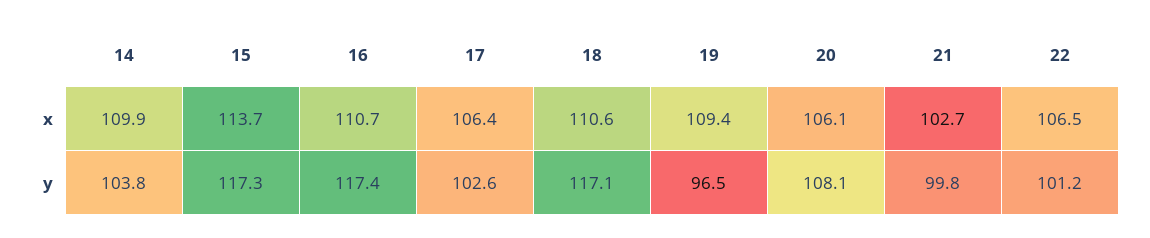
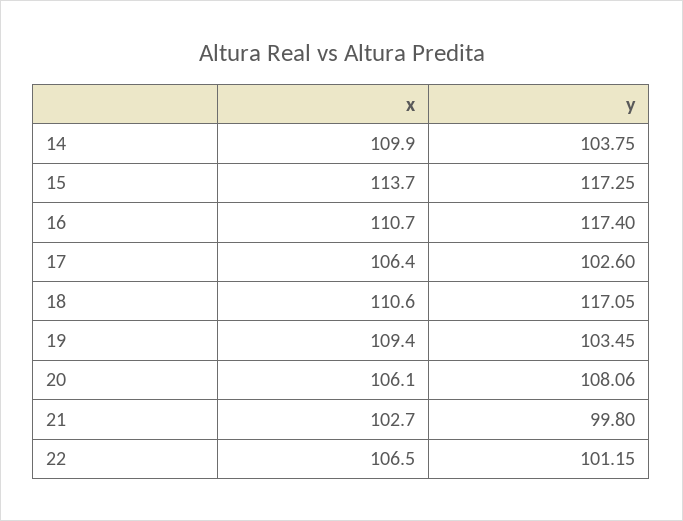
  {
    "14": {
      "x": 109.9,
      "y": 103.75
    },
    "15": {
      "x": 113.7,
      "y": 117.25
    },
    "16": {
      "x": 110.7,
      "y": 117.4
    },
    "17": {
      "x": 106.4,
      "y": 102.6
    },
    "18": {
      "x": 110.6,
      "y": 117.05
    },
    "19": {
      "x": 109.4,
-     "y": 96.5
+     "y": 103.45
    },
    "20": {
      "x": 106.1,
      "y": 108.06
    },
    "21": {
      "x": 102.7,
      "y": 99.8
    },
    "22": {
      "x": 106.5,
      "y": 101.15
    }
  }

